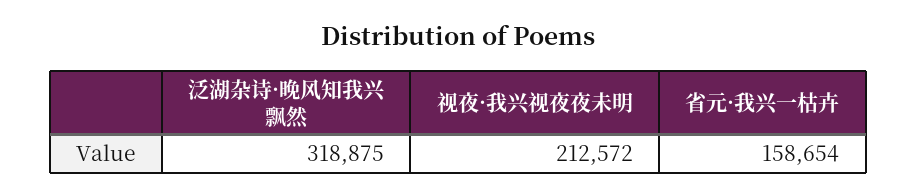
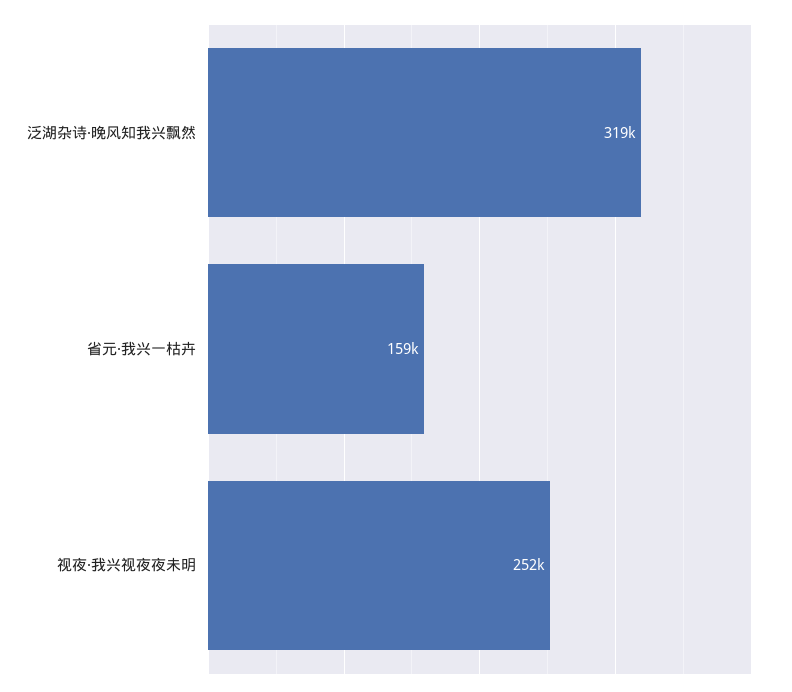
  {
    "泛湖杂诗·晚风知我兴飘然": 318875,
-   "视夜·我兴视夜夜未明": 212572,
+   "视夜·我兴视夜夜未明": 252000,
    "省元·我兴一枯卉": 158654
  }

